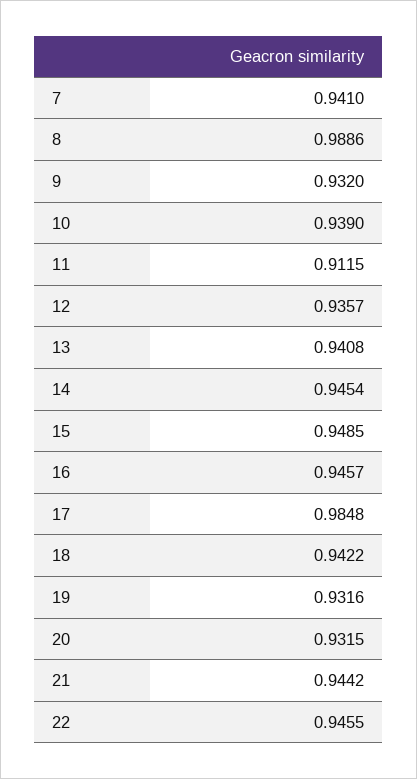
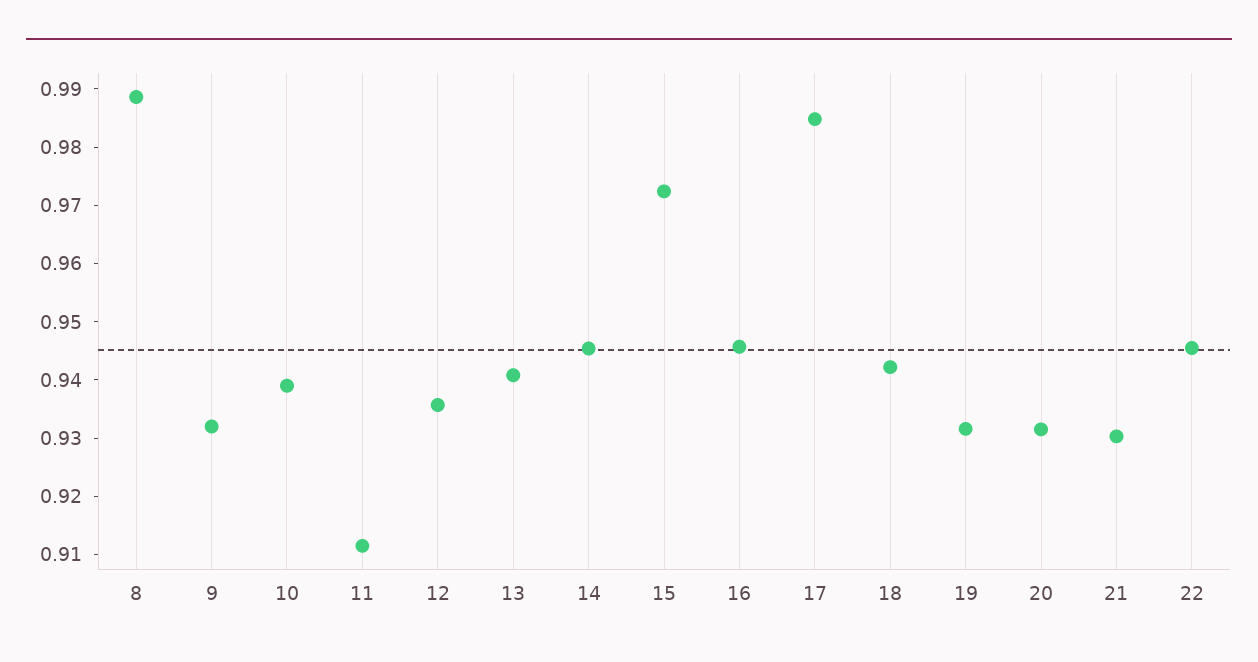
  {
-   "7": 0.941,
    "8": 0.9886,
    "9": 0.932,
    "10": 0.939,
    "11": 0.9115,
    "12": 0.9357,
    "13": 0.9408,
    "14": 0.9454,
-   "15": 0.9485,
+   "15": 0.972,
    "16": 0.9457,
    "17": 0.9848,
    "18": 0.9422,
    "19": 0.9316,
    "20": 0.9315,
-   "21": 0.9442,
+   "21": 0.93,
    "22": 0.9455
  }

